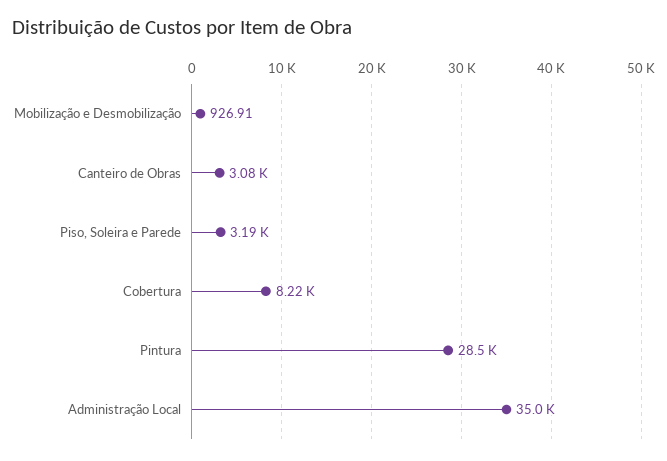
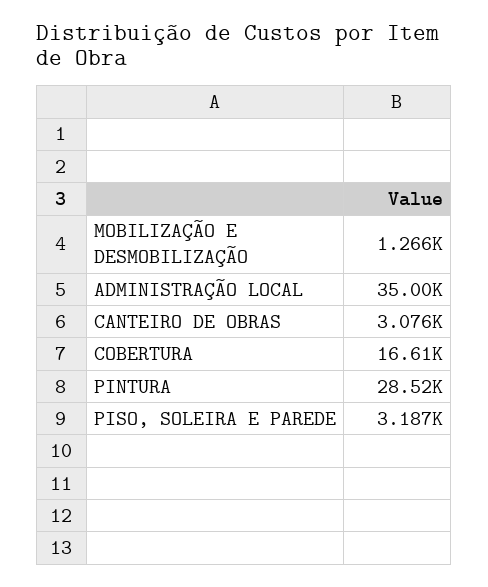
  {
-   "Mobilização e Desmobilização": 926.91,
+   "Mobilização e Desmobilização": 1266,
    "Canteiro de Obras": 3076,
    "Piso, Soleira e Parede": 3187,
-   "Cobertura": 8220,
+   "Cobertura": 16610,
    "Pintura": 28520,
    "Administração Local": 35000
  }

